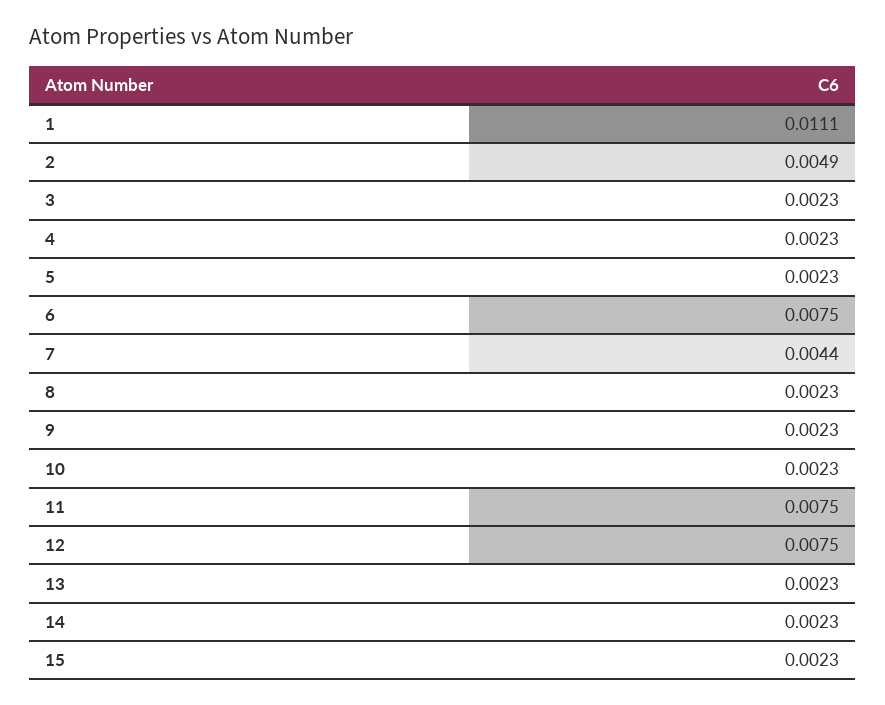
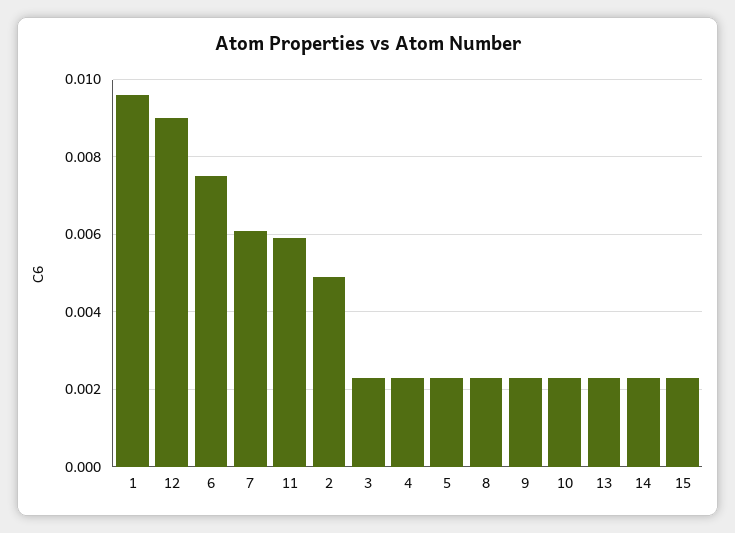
  {
-   "1": 0.0111,
+   "1": 0.0095,
    "2": 0.0049,
    "3": 0.0023,
    "4": 0.0023,
    "5": 0.0023,
    "6": 0.0075,
-   "7": 0.0044,
+   "7": 0.006,
    "8": 0.0023,
    "9": 0.0023,
    "10": 0.0023,
-   "11": 0.0075,
+   "11": 0.006,
-   "12": 0.0075,
+   "12": 0.009,
    "13": 0.0023,
    "14": 0.0023,
    "15": 0.0023
  }

